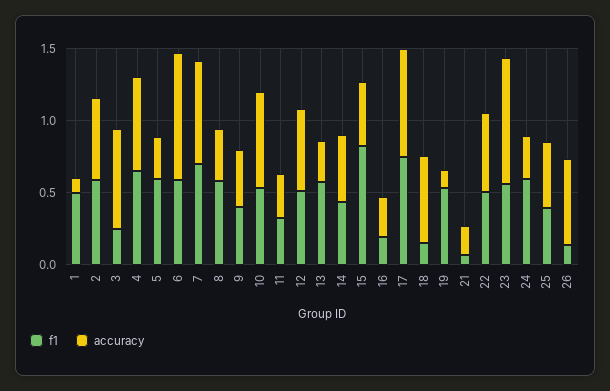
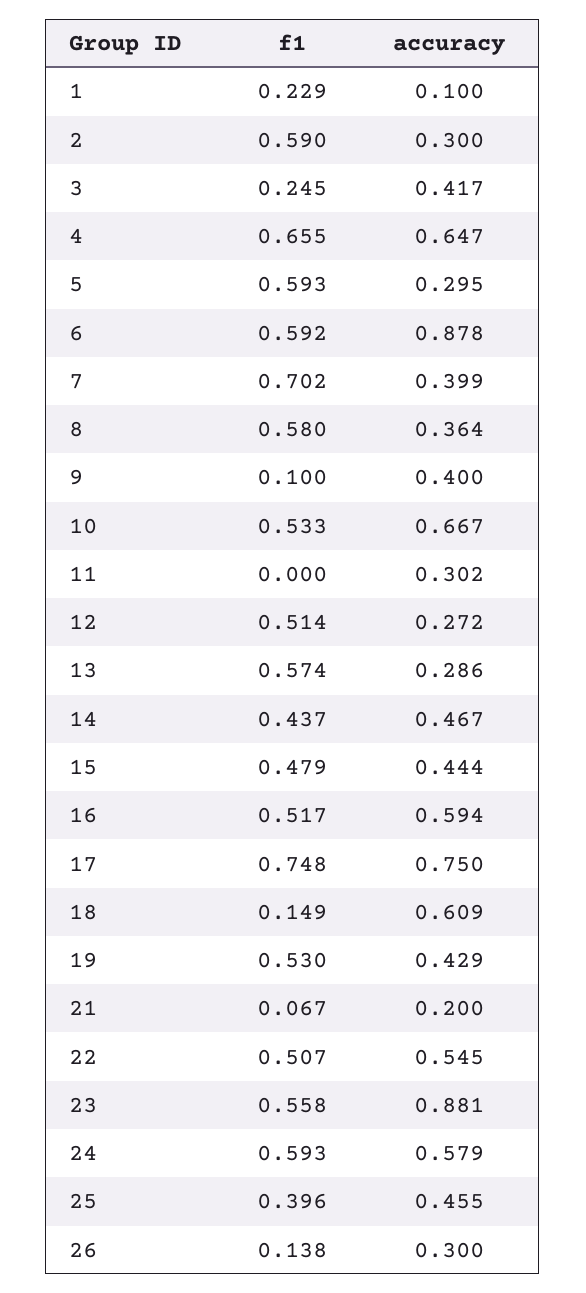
  {
    "f1": {
-     "1": 0.5,
+     "1": 0.229,
      "2": 0.59,
      "3": 0.245,
      "4": 0.655,
      "5": 0.593,
      "6": 0.592,
      "7": 0.702,
      "8": 0.58,
-     "9": 0.4,
+     "9": 0.1,
      "10": 0.533,
-     "11": 0.3,
+     "11": 0,
      "12": 0.514,
      "13": 0.574,
      "14": 0.437,
-     "15": 0.8,
+     "15": 0.479,
-     "16": 0.2,
+     "16": 0.517,
      "17": 0.748,
      "18": 0.149,
      "19": 0.53,
      "21": 0.067,
      "22": 0.507,
      "23": 0.558,
      "24": 0.593,
      "25": 0.396,
      "26": 0.138
    },
    "accuracy": {
      "1": 0.1,
-     "2": 0.6,
+     "2": 0.3,
-     "3": 0.7,
+     "3": 0.417,
      "4": 0.647,
      "5": 0.295,
      "6": 0.878,
-     "7": 0.7,
+     "7": 0.399,
      "8": 0.364,
      "9": 0.4,
      "10": 0.667,
      "11": 0.302,
-     "12": 0.6,
+     "12": 0.272,
      "13": 0.286,
      "14": 0.467,
      "15": 0.444,
-     "16": 0.3,
+     "16": 0.594,
      "17": 0.75,
      "18": 0.609,
-     "19": 0.1,
+     "19": 0.429,
      "21": 0.2,
      "22": 0.545,
      "23": 0.881,
-     "24": 0.3,
+     "24": 0.579,
      "25": 0.455,
-     "26": 0.6
+     "26": 0.3
    }
  }

